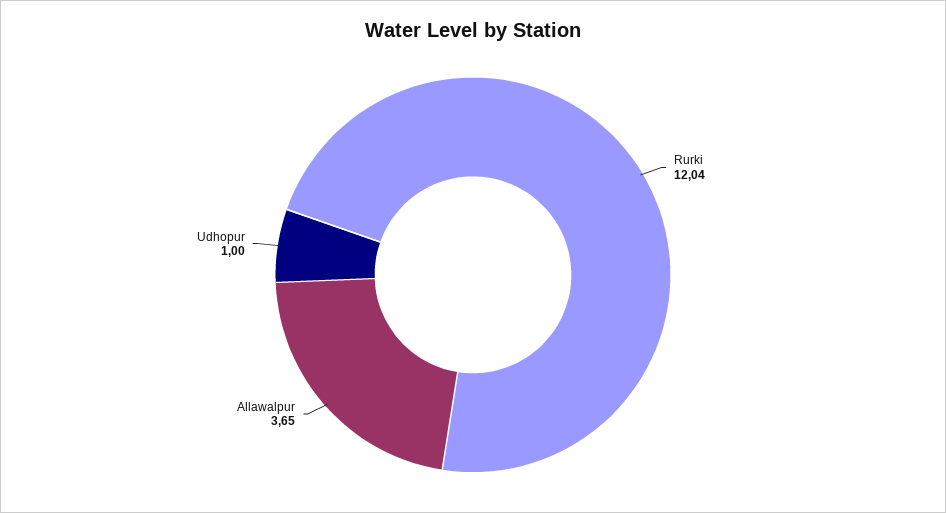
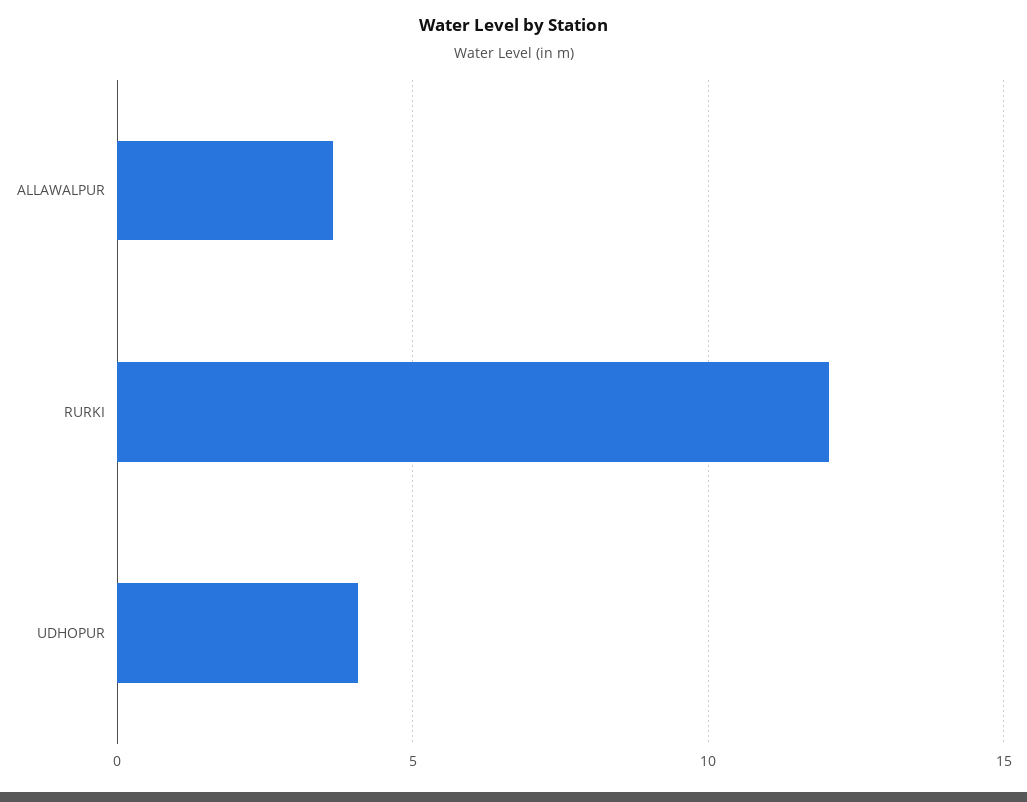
  {
    "Rurki": 12.04,
    "Allawalpur": 3.65,
-   "Udhopur": 1
+   "Udhopur": 4
  }

